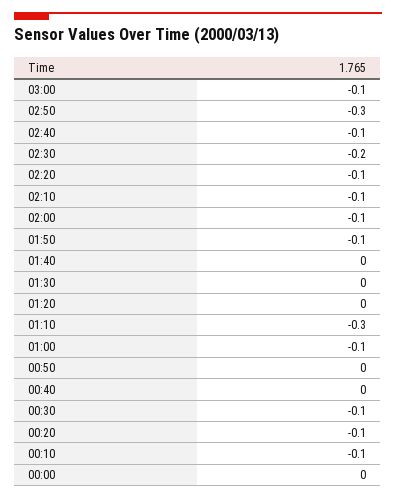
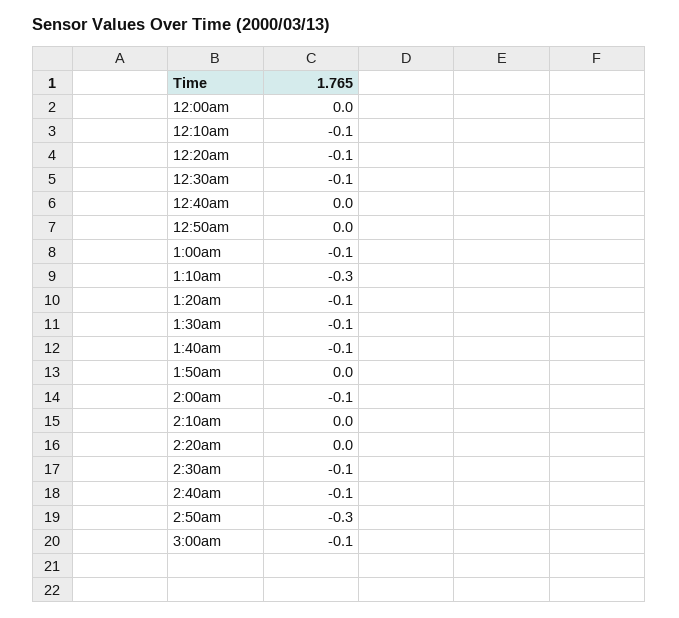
  {
    "03:00": -0.1,
    "02:50": -0.3,
    "02:40": -0.1,
-   "02:30": -0.2,
+   "02:30": -0.1,
-   "02:20": -0.1,
+   "02:20": 0,
-   "02:10": -0.1,
+   "02:10": 0,
    "02:00": -0.1,
-   "01:50": -0.1,
+   "01:50": 0,
-   "01:40": 0,
+   "01:40": -0.1,
-   "01:30": 0,
+   "01:30": -0.1,
-   "01:20": 0,
+   "01:20": -0.1,
    "01:10": -0.3,
    "01:00": -0.1,
    "00:50": 0,
    "00:40": 0,
    "00:30": -0.1,
    "00:20": -0.1,
    "00:10": -0.1,
    "00:00": 0
  }

